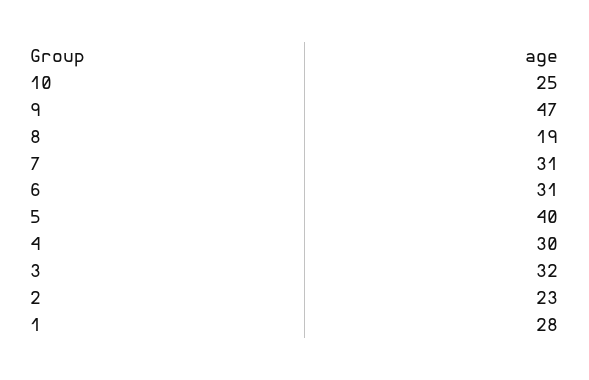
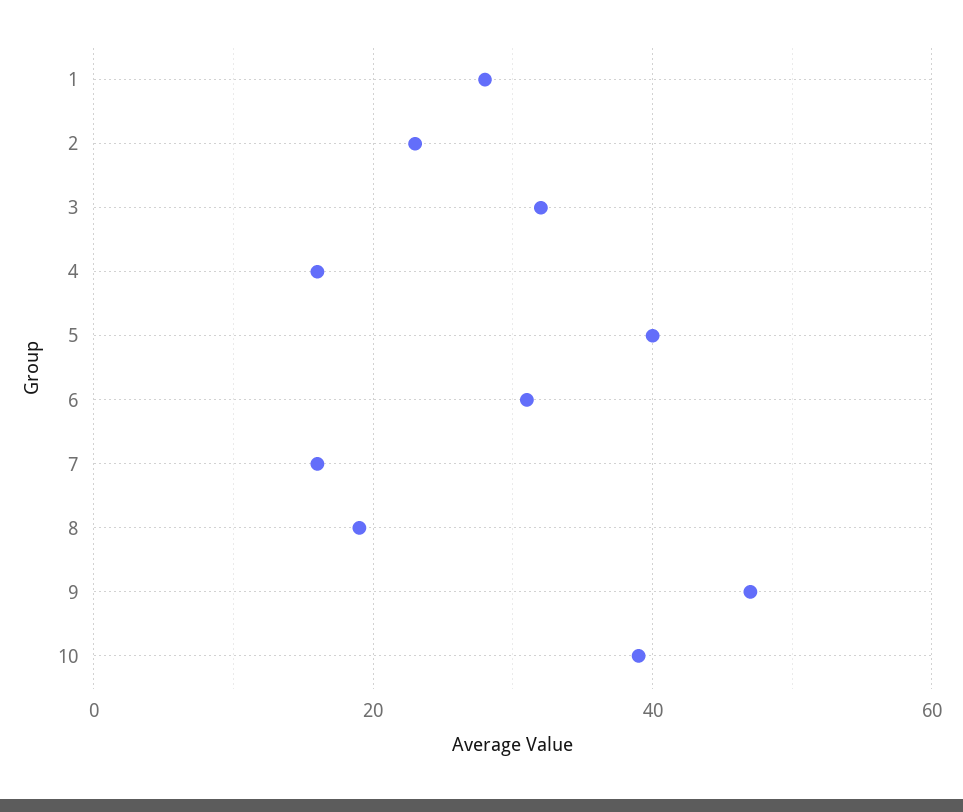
  {
-   "10": 25,
+   "10": 40,
    "9": 47,
    "8": 19,
-   "7": 31,
+   "7": 15,
    "6": 31,
    "5": 40,
-   "4": 30,
+   "4": 15,
    "3": 32,
    "2": 23,
    "1": 28
  }

